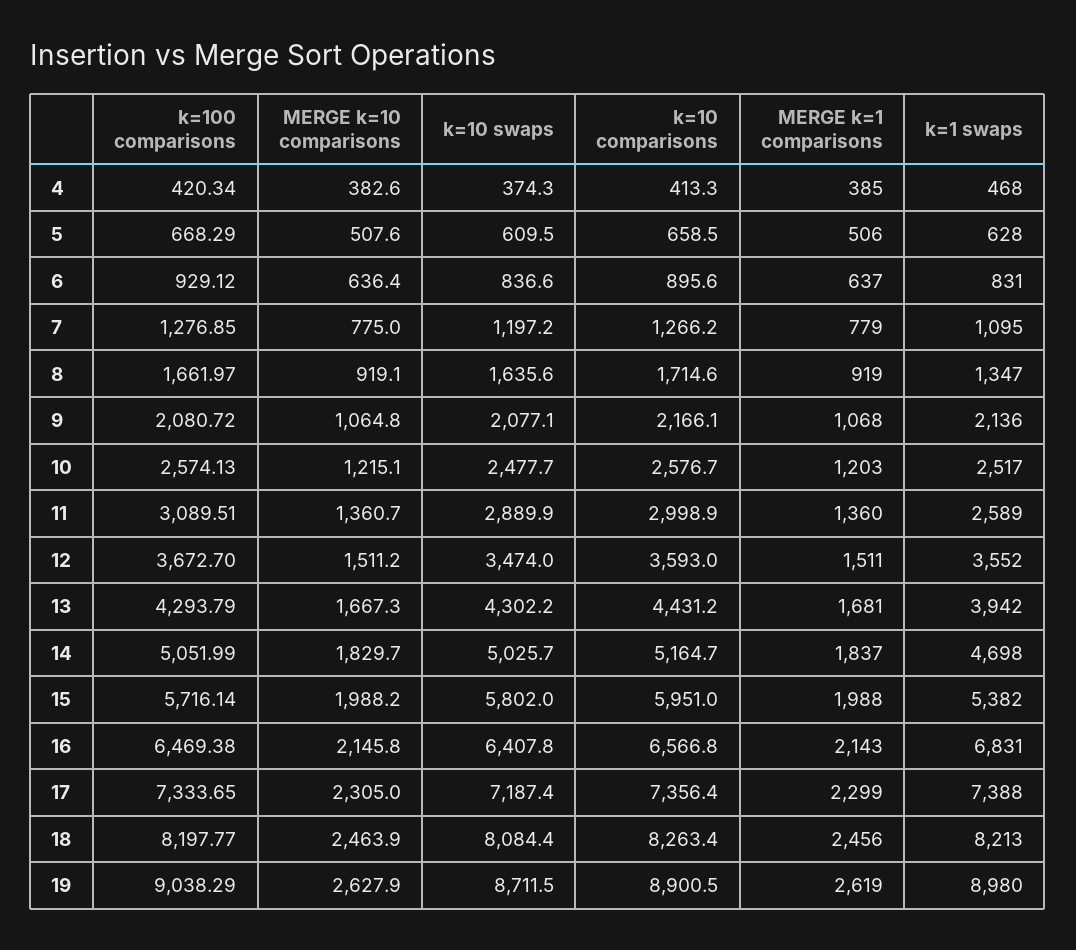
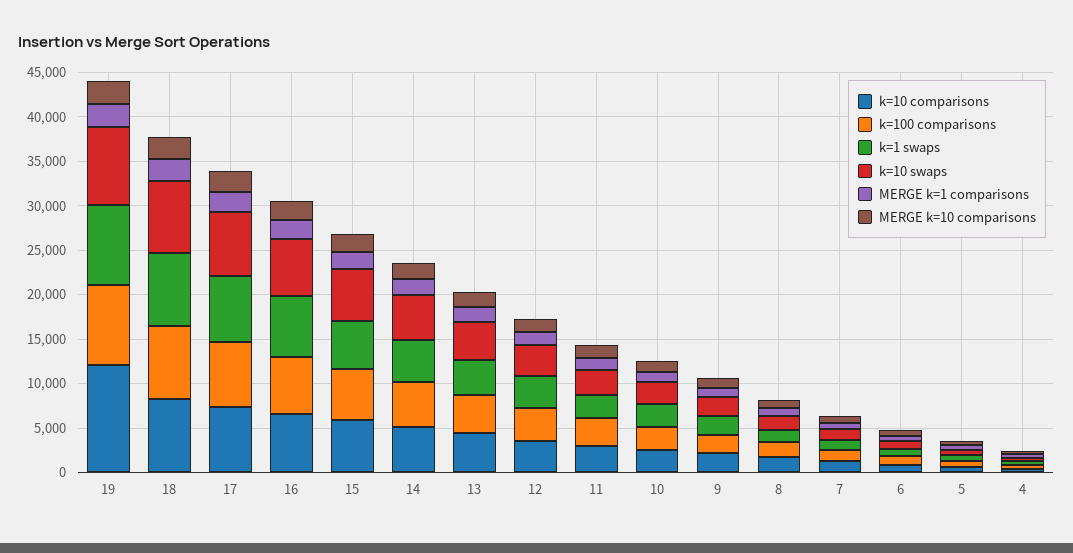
  {
    "k=100 comparisons": {
      "4": 420.34,
      "5": 668.29,
      "6": 929.12,
      "7": 1276.85,
      "8": 1661.97,
      "9": 2080.72,
      "10": 2574.13,
      "11": 3089.51,
      "12": 3672.7,
      "13": 4293.79,
      "14": 5051.99,
      "15": 5716.14,
      "16": 6469.38,
      "17": 7333.65,
      "18": 8197.77,
      "19": 9038.29
    },
    "MERGE k=10 comparisons": {
      "4": 382.6,
      "5": 507.6,
      "6": 636.4,
      "7": 775,
      "8": 919.1,
      "9": 1064.8,
      "10": 1215.1,
      "11": 1360.7,
      "12": 1511.2,
      "13": 1667.3,
      "14": 1829.7,
      "15": 1988.2,
      "16": 2145.8,
      "17": 2305,
      "18": 2463.9,
      "19": 2627.9
    },
    "k=10 swaps": {
      "4": 374.3,
      "5": 609.5,
      "6": 836.6,
      "7": 1197.2,
      "8": 1635.6,
      "9": 2077.1,
      "10": 2477.7,
      "11": 2889.9,
      "12": 3474,
      "13": 4302.2,
      "14": 5025.7,
      "15": 5802,
      "16": 6407.8,
      "17": 7187.4,
      "18": 8084.4,
      "19": 8711.5
    },
    "k=10 comparisons": {
      "4": 413.3,
      "5": 658.5,
      "6": 895.6,
      "7": 1266.2,
      "8": 1714.6,
      "9": 2166.1,
      "10": 2576.7,
      "11": 2998.9,
      "12": 3593,
      "13": 4431.2,
      "14": 5164.7,
      "15": 5951,
      "16": 6566.8,
      "17": 7356.4,
      "18": 8263.4,
-     "19": 8900.5
+     "19": 12000
    },
    "MERGE k=1 comparisons": {
      "4": 385,
      "5": 506,
      "6": 637,
      "7": 779,
      "8": 919,
      "9": 1068,
      "10": 1203,
      "11": 1360,
      "12": 1511,
      "13": 1681,
      "14": 1837,
      "15": 1988,
      "16": 2143,
      "17": 2299,
      "18": 2456,
      "19": 2619
    },
    "k=1 swaps": {
      "4": 468,
      "5": 628,
      "6": 831,
      "7": 1095,
      "8": 1347,
      "9": 2136,
      "10": 2517,
      "11": 2589,
      "12": 3552,
      "13": 3942,
      "14": 4698,
      "15": 5382,
      "16": 6831,
      "17": 7388,
      "18": 8213,
      "19": 8980
    }
  }

